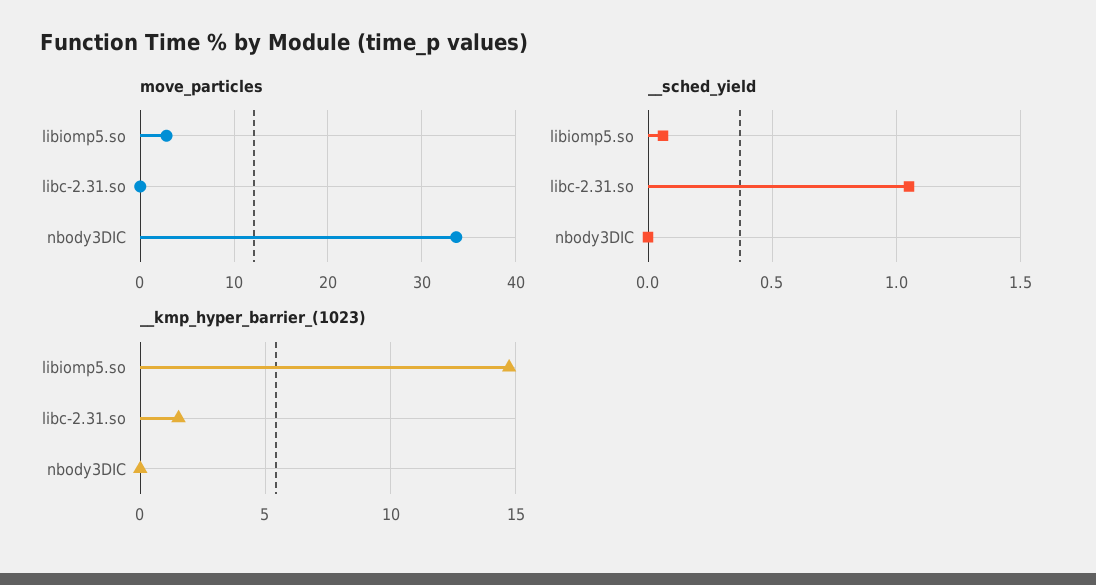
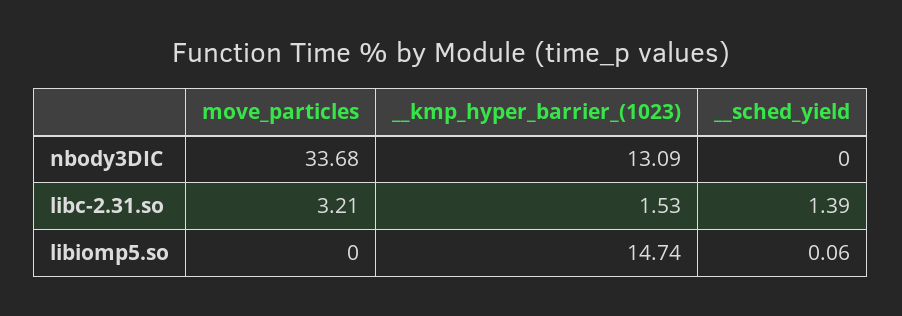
  {
    "move_particles": {
-     "libiomp5.so": 3,
+     "libiomp5.so": 0,
-     "libc-2.31.so": 0,
+     "libc-2.31.so": 3.21,
      "nbody3DIC": 33.68
    },
    "__sched_yield": {
      "libiomp5.so": 0.06,
-     "libc-2.31.so": 1.05,
+     "libc-2.31.so": 1.39,
      "nbody3DIC": 0
    },
    "__kmp_hyper_barrier_(1023)": {
      "libiomp5.so": 14.74,
      "libc-2.31.so": 1.53,
-     "nbody3DIC": 0
+     "nbody3DIC": 13.09
    }
  }

